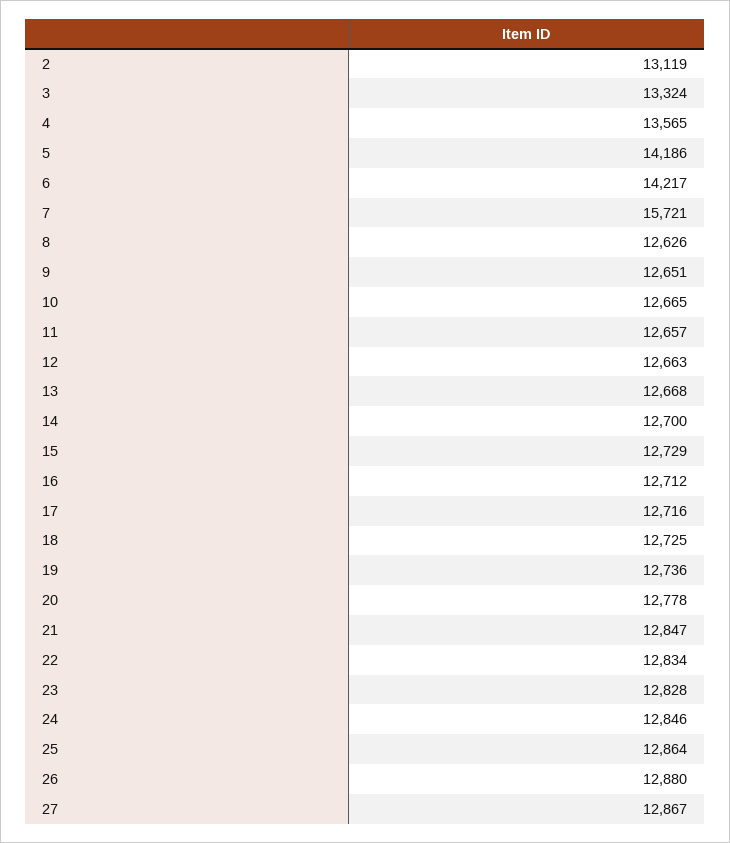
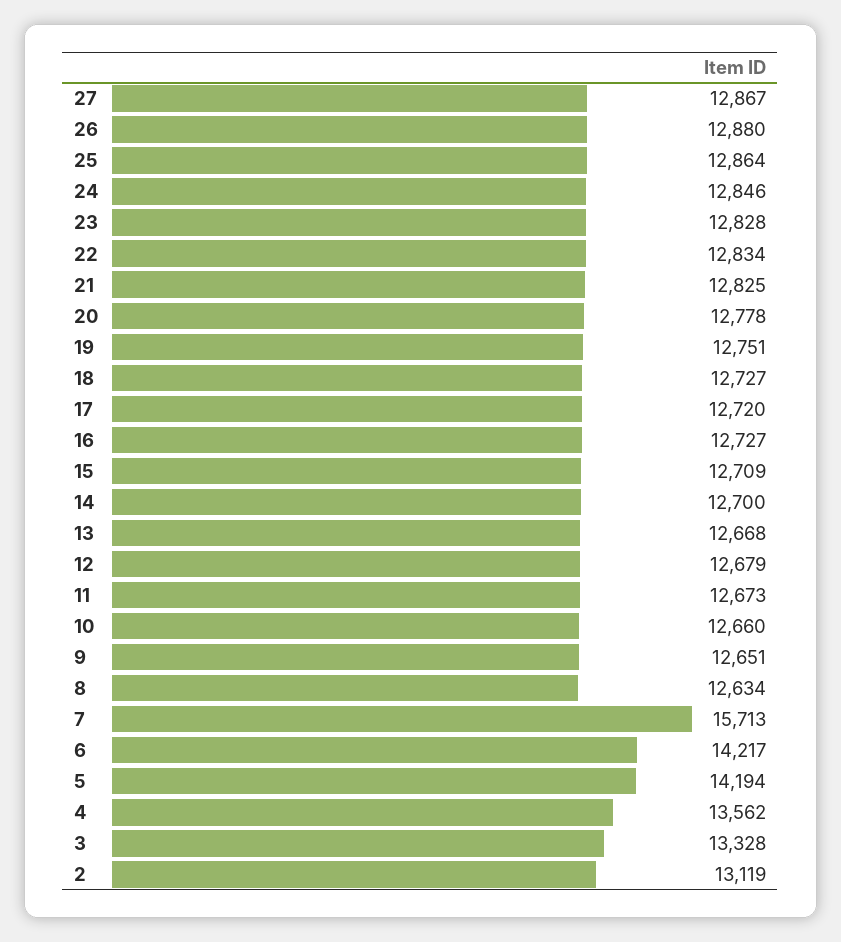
  {
    "2": 13119,
-   "3": 13324,
+   "3": 13328,
-   "4": 13565,
+   "4": 13562,
-   "5": 14186,
+   "5": 14194,
    "6": 14217,
-   "7": 15721,
+   "7": 15713,
-   "8": 12626,
+   "8": 12634,
    "9": 12651,
-   "10": 12665,
+   "10": 12660,
-   "11": 12657,
+   "11": 12673,
-   "12": 12663,
+   "12": 12679,
    "13": 12668,
    "14": 12700,
-   "15": 12729,
+   "15": 12709,
-   "16": 12712,
+   "16": 12727,
-   "17": 12716,
+   "17": 12720,
-   "18": 12725,
+   "18": 12727,
-   "19": 12736,
+   "19": 12751,
    "20": 12778,
-   "21": 12847,
+   "21": 12825,
    "22": 12834,
    "23": 12828,
    "24": 12846,
    "25": 12864,
    "26": 12880,
    "27": 12867
  }

